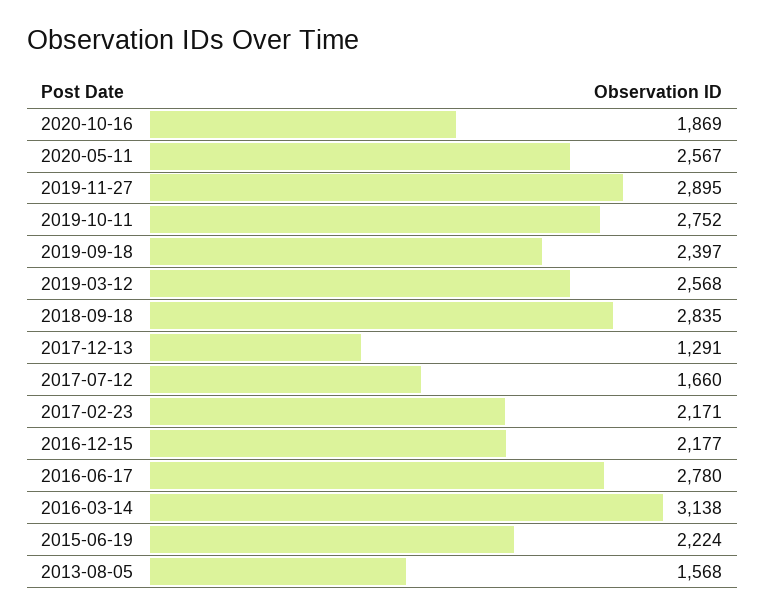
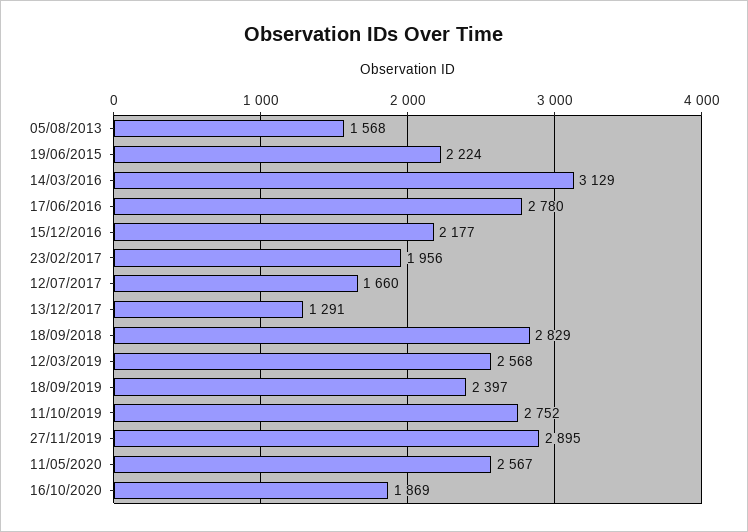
  {
    "2020-10-16": 1869,
    "2020-05-11": 2567,
    "2019-11-27": 2895,
    "2019-10-11": 2752,
    "2019-09-18": 2397,
    "2019-03-12": 2568,
-   "2018-09-18": 2835,
+   "2018-09-18": 2829,
    "2017-12-13": 1291,
    "2017-07-12": 1660,
-   "2017-02-23": 2171,
+   "2017-02-23": 1956,
    "2016-12-15": 2177,
    "2016-06-17": 2780,
-   "2016-03-14": 3138,
+   "2016-03-14": 3129,
    "2015-06-19": 2224,
    "2013-08-05": 1568
  }

